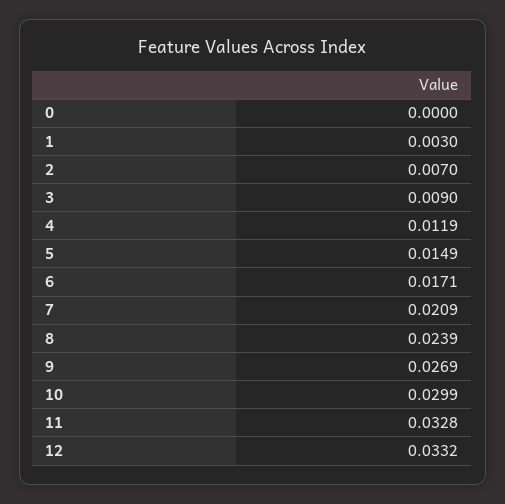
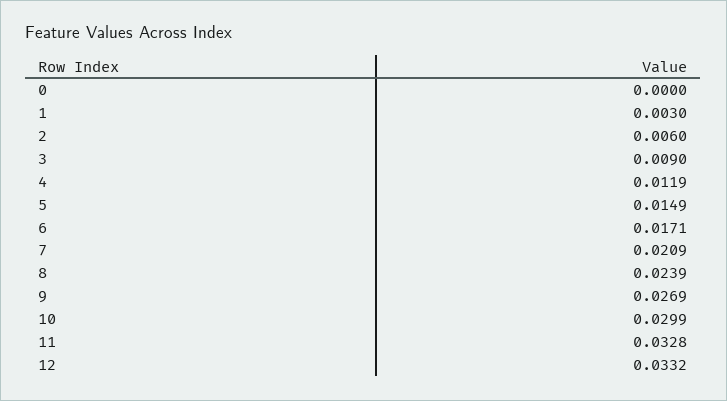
  {
    "0": 0,
    "1": 0.003,
-   "2": 0.007,
+   "2": 0.006,
    "3": 0.009,
    "4": 0.0119,
    "5": 0.0149,
    "6": 0.0171,
    "7": 0.0209,
    "8": 0.0239,
    "9": 0.0269,
    "10": 0.0299,
    "11": 0.0328,
    "12": 0.0332
  }

